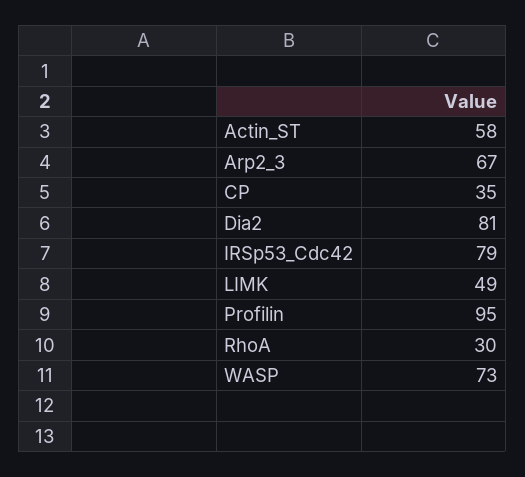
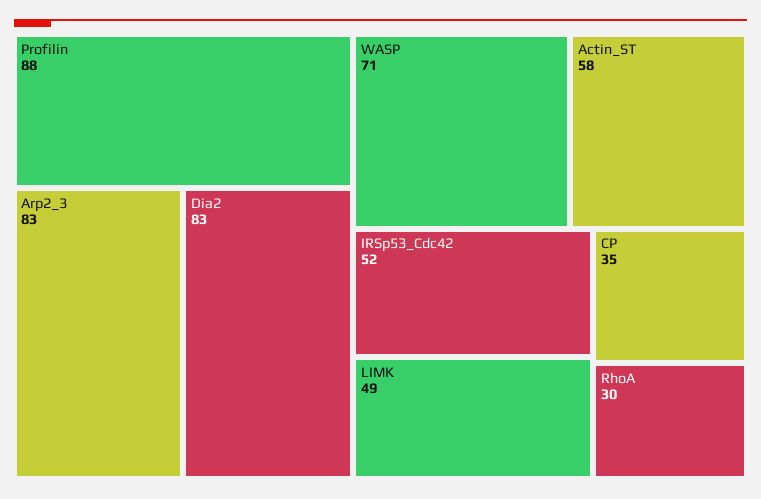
  {
    "Actin_ST": 58,
-   "Arp2_3": 67,
+   "Arp2_3": 83,
    "CP": 35,
-   "Dia2": 81,
+   "Dia2": 83,
-   "IRSp53_Cdc42": 79,
+   "IRSp53_Cdc42": 52,
    "LIMK": 49,
-   "Profilin": 95,
+   "Profilin": 88,
    "RhoA": 30,
-   "WASP": 73
+   "WASP": 71
  }

